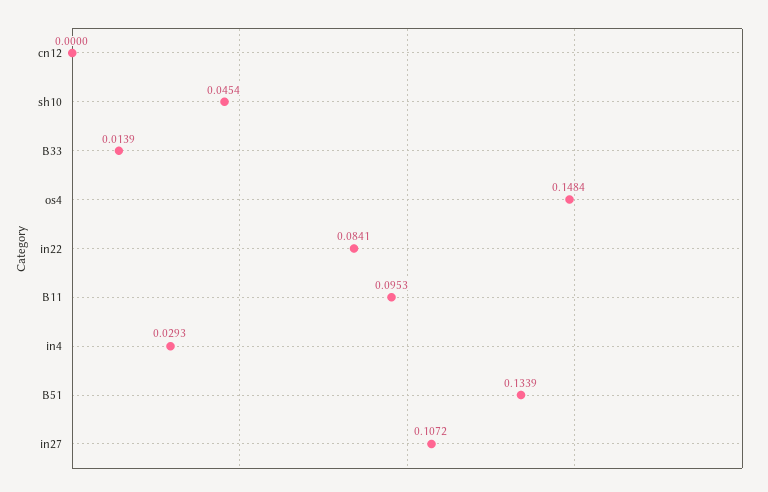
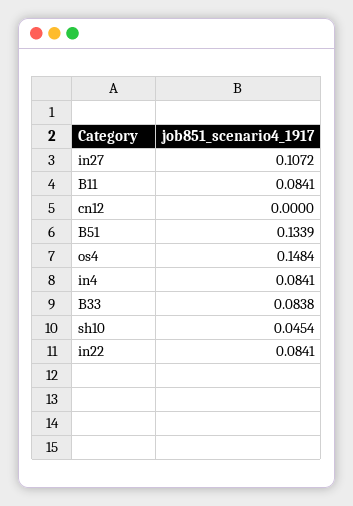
  {
    "cn12": 0,
    "sh10": 0.0454,
-   "B33": 0.0139,
+   "B33": 0.0838,
    "os4": 0.1484,
    "in22": 0.0841,
-   "B11": 0.0953,
+   "B11": 0.0841,
-   "in4": 0.0293,
+   "in4": 0.0841,
    "B51": 0.1339,
    "in27": 0.1072
  }

